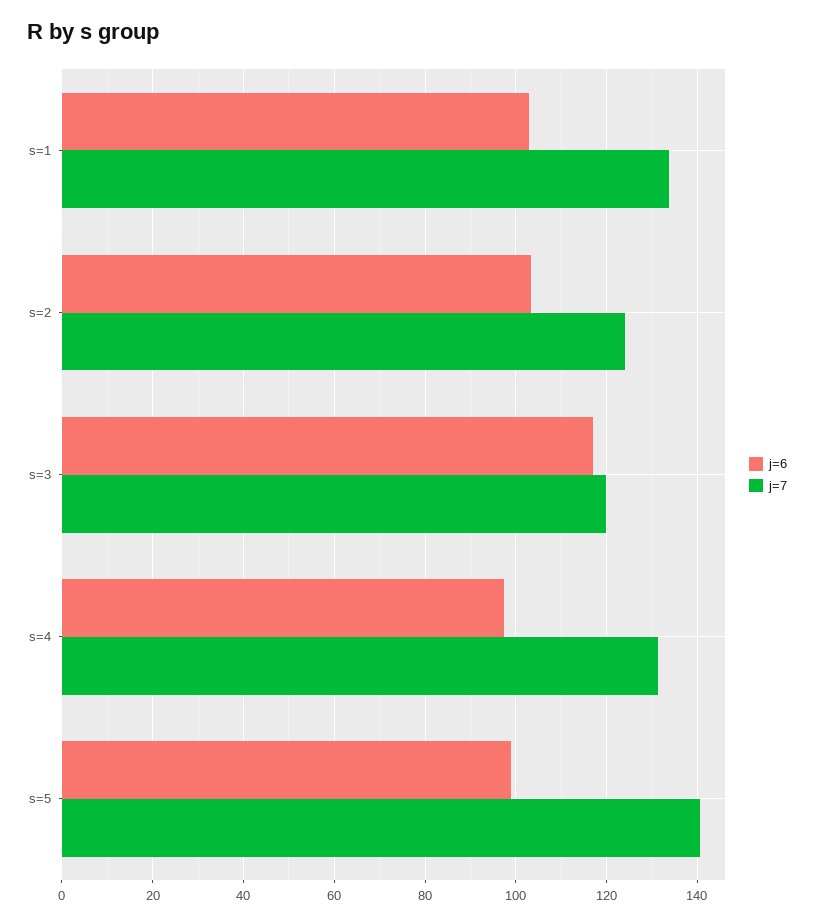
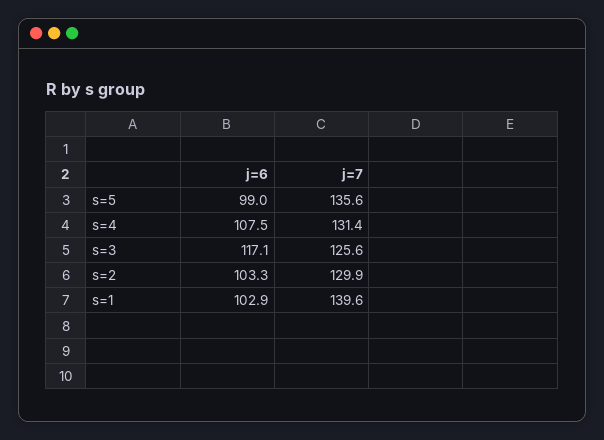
  {
    "j=6": {
      "s=1": 102.9,
      "s=2": 103.3,
      "s=3": 117.1,
-     "s=4": 98,
+     "s=4": 107.5,
      "s=5": 99
    },
    "j=7": {
-     "s=1": 134,
+     "s=1": 139.6,
-     "s=2": 124,
+     "s=2": 129.9,
-     "s=3": 120,
+     "s=3": 125.6,
      "s=4": 131.4,
-     "s=5": 140
+     "s=5": 135.6
    }
  }

